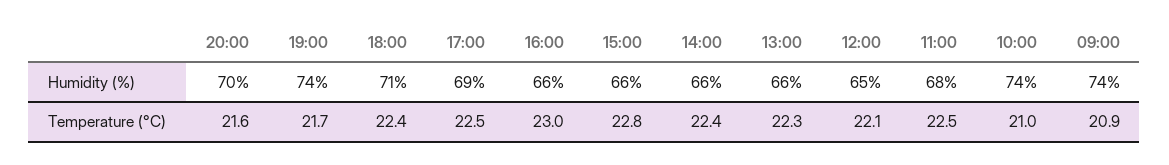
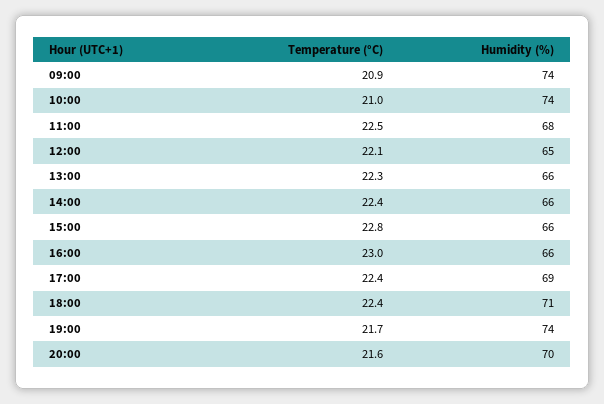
  {
    "20:00": {
      "Humidity (%)": 70,
      "Temperature (°C)": 21.6
    },
    "19:00": {
      "Humidity (%)": 74,
      "Temperature (°C)": 21.7
    },
    "18:00": {
      "Humidity (%)": 71,
      "Temperature (°C)": 22.4
    },
    "17:00": {
      "Humidity (%)": 69,
-     "Temperature (°C)": 22.5
+     "Temperature (°C)": 22.4
    },
    "16:00": {
      "Humidity (%)": 66,
      "Temperature (°C)": 23
    },
    "15:00": {
      "Humidity (%)": 66,
      "Temperature (°C)": 22.8
    },
    "14:00": {
      "Humidity (%)": 66,
      "Temperature (°C)": 22.4
    },
    "13:00": {
      "Humidity (%)": 66,
      "Temperature (°C)": 22.3
    },
    "12:00": {
      "Humidity (%)": 65,
      "Temperature (°C)": 22.1
    },
    "11:00": {
      "Humidity (%)": 68,
      "Temperature (°C)": 22.5
    },
    "10:00": {
      "Humidity (%)": 74,
      "Temperature (°C)": 21
    },
    "09:00": {
      "Humidity (%)": 74,
      "Temperature (°C)": 20.9
    }
  }

